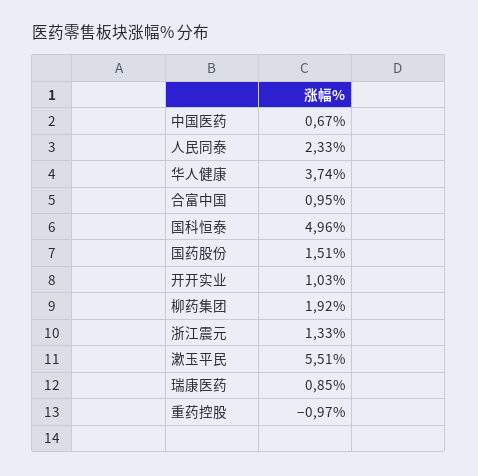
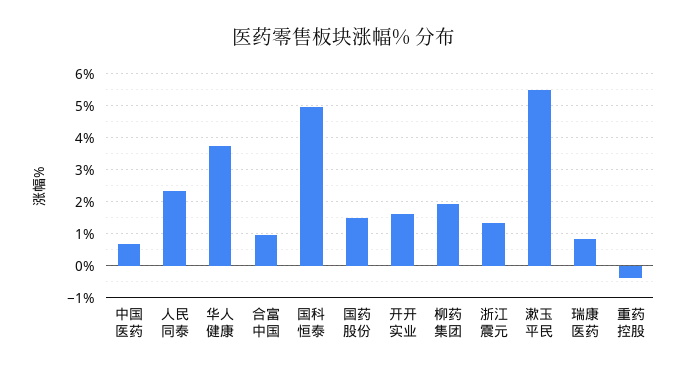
  {
    "中国医药": 0.67,
    "人民同泰": 2.33,
    "华人健康": 3.74,
    "合富中国": 0.95,
    "国科恒泰": 4.96,
    "国药股份": 1.51,
-   "开开实业": 1.03,
+   "开开实业": 1.6,
    "柳药集团": 1.92,
    "浙江震元": 1.33,
    "漱玉平民": 5.51,
    "瑞康医药": 0.85,
-   "重药控股": -0.97
+   "重药控股": -0.4
  }

